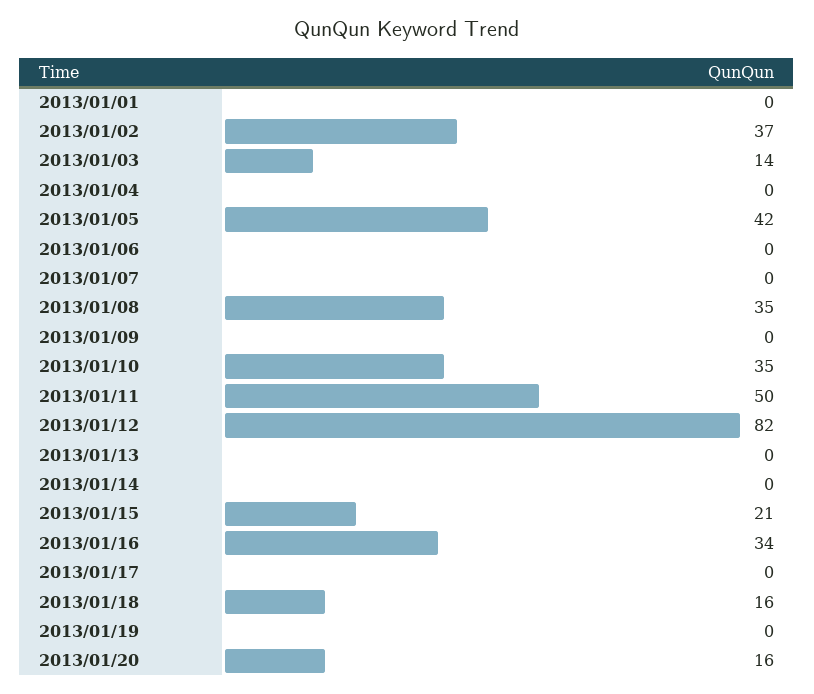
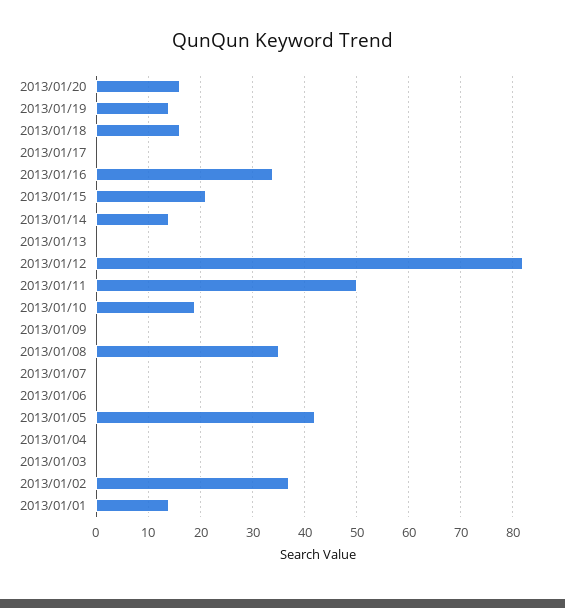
  {
-   "2013/01/01": 0,
+   "2013/01/01": 15,
    "2013/01/02": 37,
-   "2013/01/03": 14,
+   "2013/01/03": 0,
    "2013/01/04": 0,
    "2013/01/05": 42,
    "2013/01/06": 0,
    "2013/01/07": 0,
    "2013/01/08": 35,
    "2013/01/09": 0,
-   "2013/01/10": 35,
+   "2013/01/10": 20,
    "2013/01/11": 50,
    "2013/01/12": 82,
    "2013/01/13": 0,
-   "2013/01/14": 0,
+   "2013/01/14": 15,
    "2013/01/15": 21,
    "2013/01/16": 34,
    "2013/01/17": 0,
    "2013/01/18": 16,
-   "2013/01/19": 0,
+   "2013/01/19": 15,
    "2013/01/20": 16
  }

